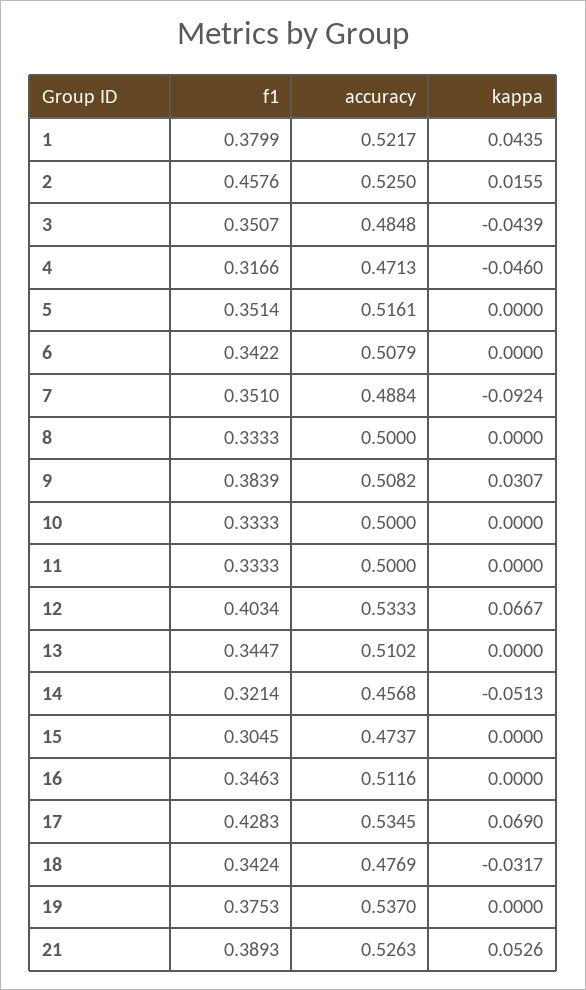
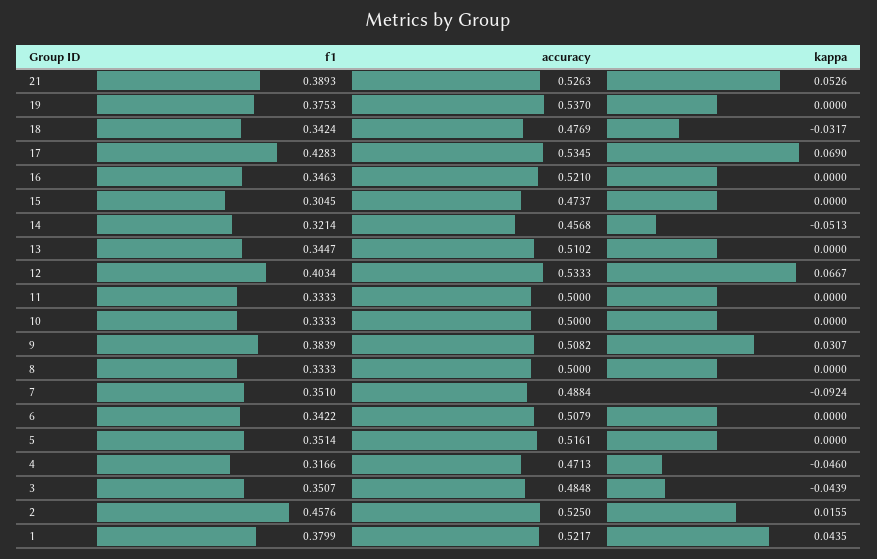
  {
    "f1": {
      "1": 0.3799,
      "2": 0.4576,
      "3": 0.3507,
      "4": 0.3166,
      "5": 0.3514,
      "6": 0.3422,
      "7": 0.351,
      "8": 0.3333,
      "9": 0.3839,
      "10": 0.3333,
      "11": 0.3333,
      "12": 0.4034,
      "13": 0.3447,
      "14": 0.3214,
      "15": 0.3045,
      "16": 0.3463,
      "17": 0.4283,
      "18": 0.3424,
      "19": 0.3753,
      "21": 0.3893
    },
    "accuracy": {
      "1": 0.5217,
      "2": 0.525,
      "3": 0.4848,
      "4": 0.4713,
      "5": 0.5161,
      "6": 0.5079,
      "7": 0.4884,
      "8": 0.5,
      "9": 0.5082,
      "10": 0.5,
      "11": 0.5,
      "12": 0.5333,
      "13": 0.5102,
      "14": 0.4568,
      "15": 0.4737,
-     "16": 0.5116,
+     "16": 0.521,
      "17": 0.5345,
      "18": 0.4769,
      "19": 0.537,
      "21": 0.5263
    },
    "kappa": {
      "1": 0.0435,
      "2": 0.0155,
      "3": -0.0439,
      "4": -0.046,
      "5": 0,
      "6": 0,
      "7": -0.0924,
      "8": 0,
      "9": 0.0307,
      "10": 0,
      "11": 0,
      "12": 0.0667,
      "13": 0,
      "14": -0.0513,
      "15": 0,
      "16": 0,
      "17": 0.069,
      "18": -0.0317,
      "19": 0,
      "21": 0.0526
    }
  }

